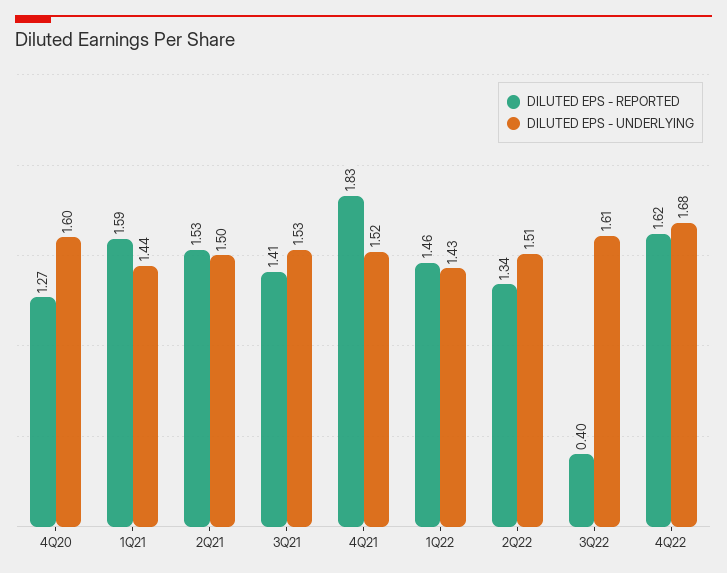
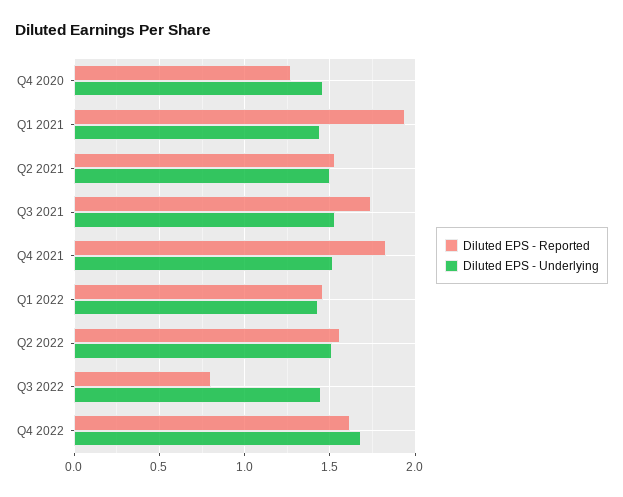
  {
    "DILUTED EPS - REPORTED": {
      "4Q20": 1.27,
-     "1Q21": 1.59,
+     "1Q21": 1.95,
      "2Q21": 1.53,
-     "3Q21": 1.41,
+     "3Q21": 1.75,
      "4Q21": 1.83,
      "1Q22": 1.46,
-     "2Q22": 1.34,
+     "2Q22": 1.55,
-     "3Q22": 0.4,
+     "3Q22": 0.8,
      "4Q22": 1.62
    },
    "DILUTED EPS - UNDERLYING": {
-     "4Q20": 1.6,
+     "4Q20": 1.45,
      "1Q21": 1.44,
      "2Q21": 1.5,
      "3Q21": 1.53,
      "4Q21": 1.52,
      "1Q22": 1.43,
      "2Q22": 1.51,
-     "3Q22": 1.61,
+     "3Q22": 1.45,
      "4Q22": 1.68
    }
  }

